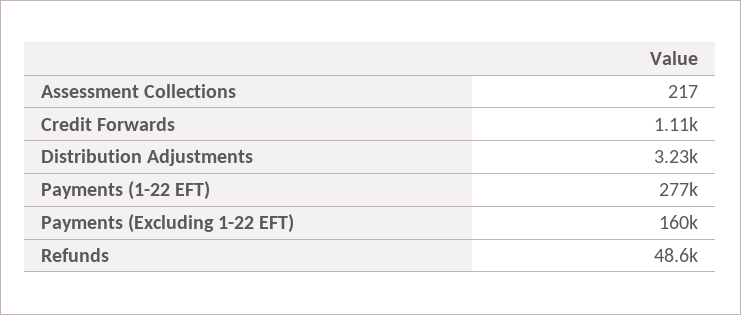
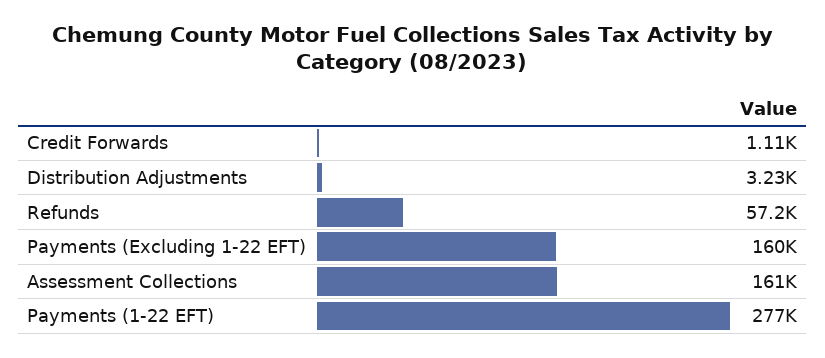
  {
-   "Assessment Collections": 217,
+   "Assessment Collections": 161000,
    "Credit Forwards": 1110,
    "Distribution Adjustments": 3230,
    "Payments (1-22 EFT)": 277000,
    "Payments (Excluding 1-22 EFT)": 160000,
-   "Refunds": 48600
+   "Refunds": 57200
  }

